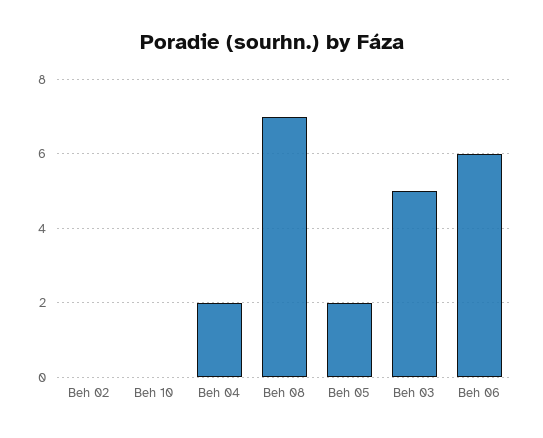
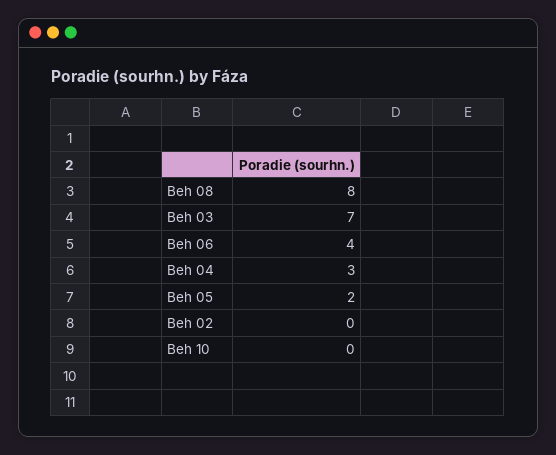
  {
    "Beh 02": 0,
    "Beh 10": 0,
-   "Beh 04": 2,
+   "Beh 04": 3,
-   "Beh 08": 7,
+   "Beh 08": 8,
    "Beh 05": 2,
-   "Beh 03": 5,
+   "Beh 03": 7,
-   "Beh 06": 6
+   "Beh 06": 4
  }

